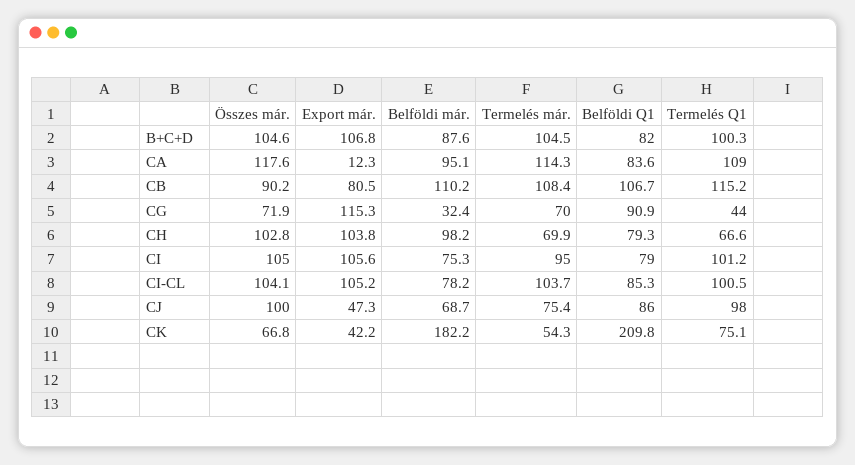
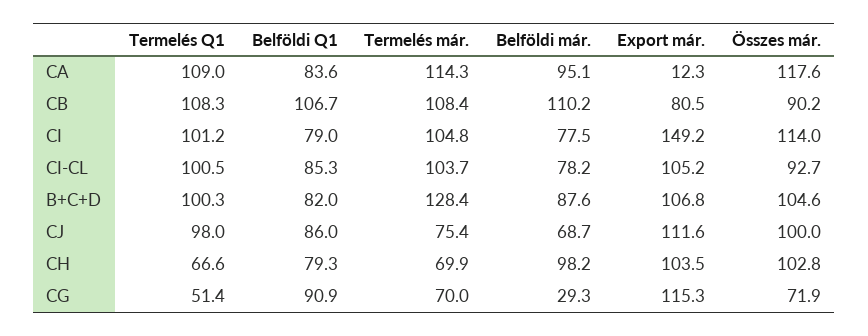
  {
    "Összes már.": {
      "B+C+D": 104.6,
      "CA": 117.6,
      "CB": 90.2,
      "CG": 71.9,
      "CH": 102.8,
-     "CI": 105,
+     "CI": 114,
-     "CI-CL": 104.1,
+     "CI-CL": 92.7,
-     "CJ": 100,
+     "CJ": 100
-     "CK": 66.8
    },
    "Export már.": {
      "B+C+D": 106.8,
      "CA": 12.3,
      "CB": 80.5,
      "CG": 115.3,
-     "CH": 103.8,
+     "CH": 103.5,
-     "CI": 105.6,
+     "CI": 149.2,
      "CI-CL": 105.2,
-     "CJ": 47.3,
+     "CJ": 111.6
-     "CK": 42.2
    },
    "Belföldi már.": {
      "B+C+D": 87.6,
      "CA": 95.1,
      "CB": 110.2,
-     "CG": 32.4,
+     "CG": 29.3,
      "CH": 98.2,
-     "CI": 75.3,
+     "CI": 77.5,
      "CI-CL": 78.2,
-     "CJ": 68.7,
+     "CJ": 68.7
-     "CK": 182.2
    },
    "Termelés már.": {
-     "B+C+D": 104.5,
+     "B+C+D": 128.4,
      "CA": 114.3,
      "CB": 108.4,
      "CG": 70,
      "CH": 69.9,
-     "CI": 95,
+     "CI": 104.8,
      "CI-CL": 103.7,
-     "CJ": 75.4,
+     "CJ": 75.4
-     "CK": 54.3
    },
    "Belföldi Q1": {
      "B+C+D": 82,
      "CA": 83.6,
      "CB": 106.7,
      "CG": 90.9,
      "CH": 79.3,
      "CI": 79,
      "CI-CL": 85.3,
-     "CJ": 86,
+     "CJ": 86
-     "CK": 209.8
    },
    "Termelés Q1": {
      "B+C+D": 100.3,
      "CA": 109,
-     "CB": 115.2,
+     "CB": 108.3,
-     "CG": 44,
+     "CG": 51.4,
      "CH": 66.6,
      "CI": 101.2,
      "CI-CL": 100.5,
-     "CJ": 98,
+     "CJ": 98
-     "CK": 75.1
    }
  }

